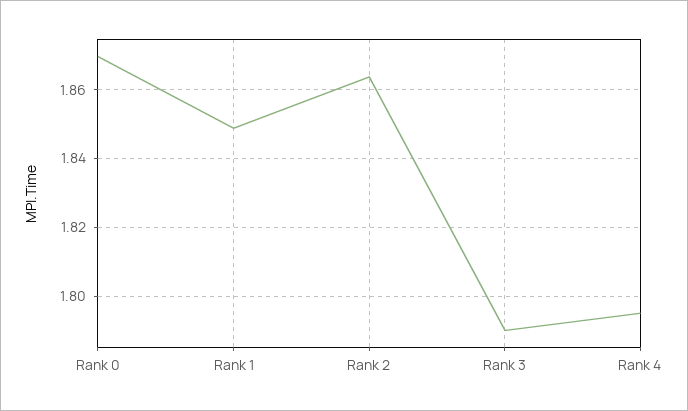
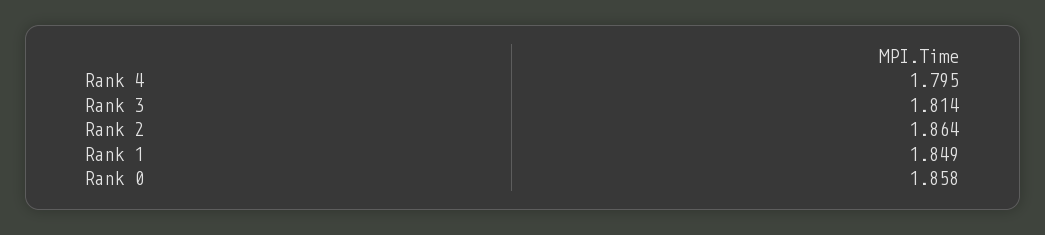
  {
-   "Rank 0": 1.87,
+   "Rank 0": 1.858,
    "Rank 1": 1.849,
    "Rank 2": 1.864,
-   "Rank 3": 1.79,
+   "Rank 3": 1.814,
    "Rank 4": 1.795
  }

